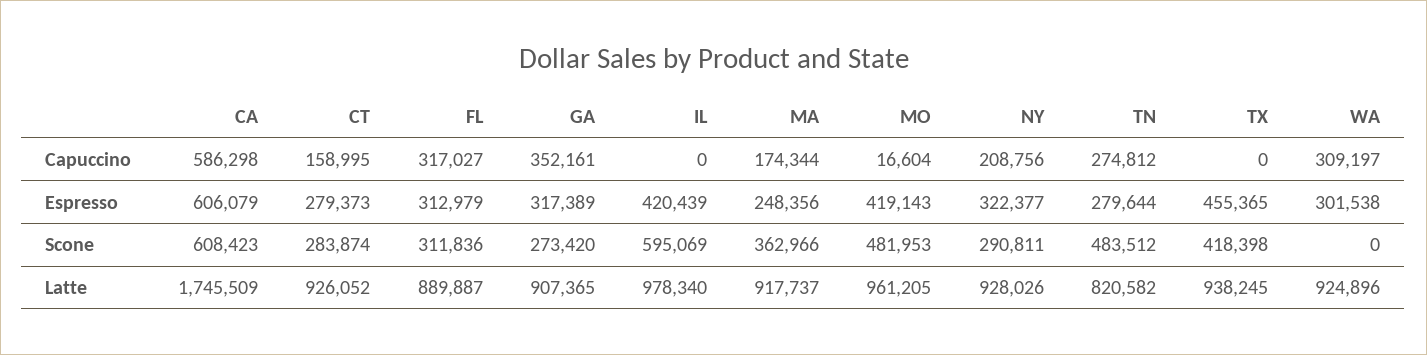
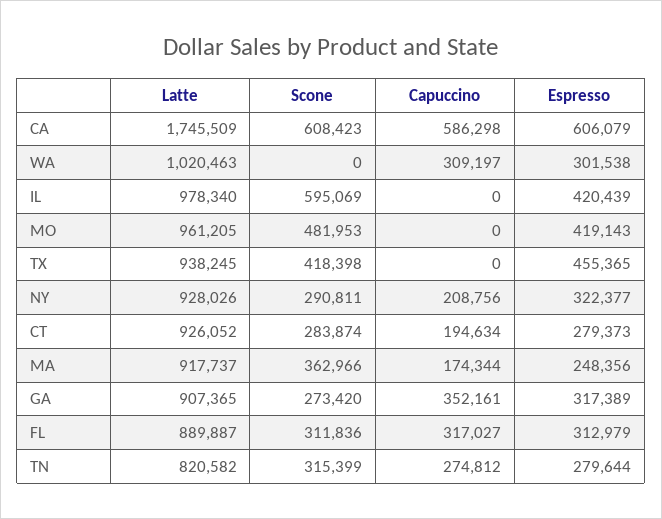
  {
    "CA": {
      "Capuccino": 586298,
      "Espresso": 606079,
      "Scone": 608423,
      "Latte": 1745509
    },
    "CT": {
-     "Capuccino": 158995,
+     "Capuccino": 194634,
      "Espresso": 279373,
      "Scone": 283874,
      "Latte": 926052
    },
    "FL": {
      "Capuccino": 317027,
      "Espresso": 312979,
      "Scone": 311836,
      "Latte": 889887
    },
    "GA": {
      "Capuccino": 352161,
      "Espresso": 317389,
      "Scone": 273420,
      "Latte": 907365
    },
    "IL": {
      "Capuccino": 0,
      "Espresso": 420439,
      "Scone": 595069,
      "Latte": 978340
    },
    "MA": {
      "Capuccino": 174344,
      "Espresso": 248356,
      "Scone": 362966,
      "Latte": 917737
    },
    "MO": {
-     "Capuccino": 16604,
+     "Capuccino": 0,
      "Espresso": 419143,
      "Scone": 481953,
      "Latte": 961205
    },
    "NY": {
      "Capuccino": 208756,
      "Espresso": 322377,
      "Scone": 290811,
      "Latte": 928026
    },
    "TN": {
      "Capuccino": 274812,
      "Espresso": 279644,
-     "Scone": 483512,
+     "Scone": 315399,
      "Latte": 820582
    },
    "TX": {
      "Capuccino": 0,
      "Espresso": 455365,
      "Scone": 418398,
      "Latte": 938245
    },
    "WA": {
      "Capuccino": 309197,
      "Espresso": 301538,
      "Scone": 0,
-     "Latte": 924896
+     "Latte": 1020463
    }
  }

